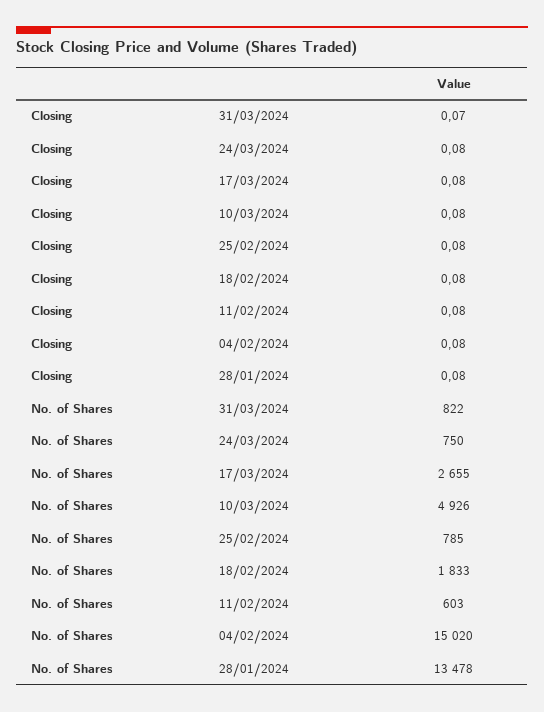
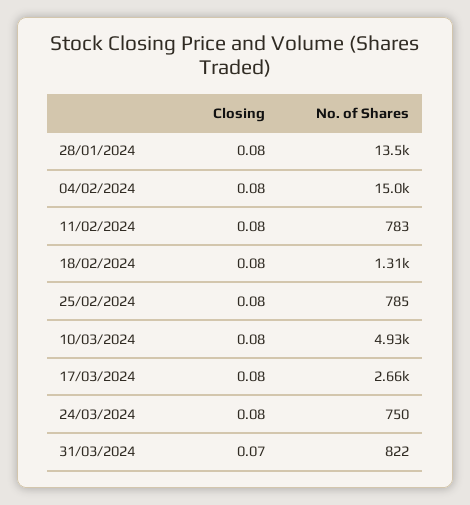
  {
    "Closing": {
      "31/03/2024": 0.07,
      "24/03/2024": 0.08,
      "17/03/2024": 0.08,
      "10/03/2024": 0.08,
      "25/02/2024": 0.08,
      "18/02/2024": 0.08,
      "11/02/2024": 0.08,
      "04/02/2024": 0.08,
      "28/01/2024": 0.08
    },
    "No. of Shares": {
      "31/03/2024": 822,
      "24/03/2024": 750,
      "17/03/2024": 2655,
      "10/03/2024": 4926,
      "25/02/2024": 785,
-     "18/02/2024": 1833,
+     "18/02/2024": 1310,
-     "11/02/2024": 603,
+     "11/02/2024": 783,
      "04/02/2024": 15020,
      "28/01/2024": 13478
    }
  }

